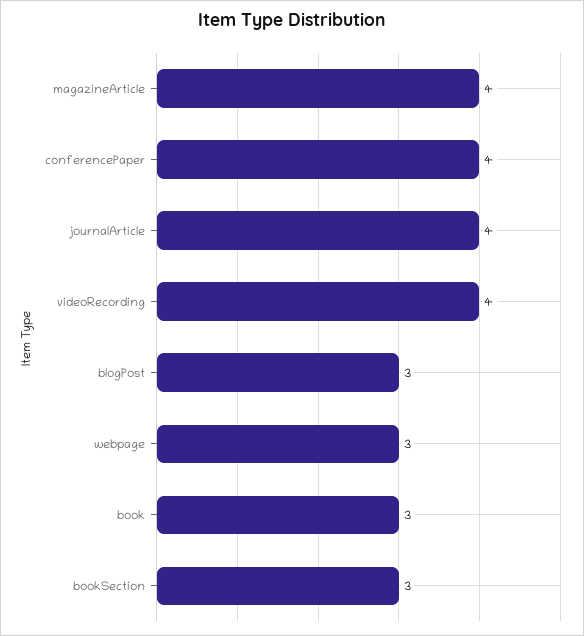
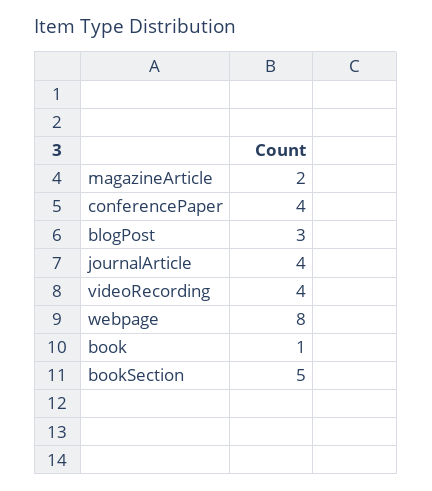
  {
-   "magazineArticle": 4,
+   "magazineArticle": 2,
    "conferencePaper": 4,
    "journalArticle": 4,
    "videoRecording": 4,
    "blogPost": 3,
-   "webpage": 3,
+   "webpage": 8,
-   "book": 3,
+   "book": 1,
-   "bookSection": 3
+   "bookSection": 5
  }

